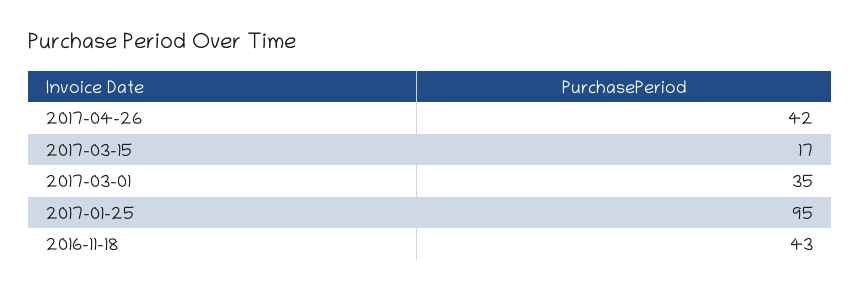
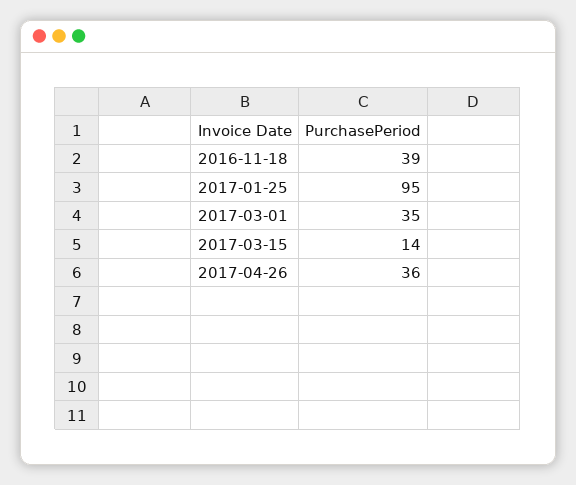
  {
-   "2017-04-26": 42,
+   "2017-04-26": 36,
-   "2017-03-15": 17,
+   "2017-03-15": 14,
    "2017-03-01": 35,
    "2017-01-25": 95,
-   "2016-11-18": 43
+   "2016-11-18": 39
  }

